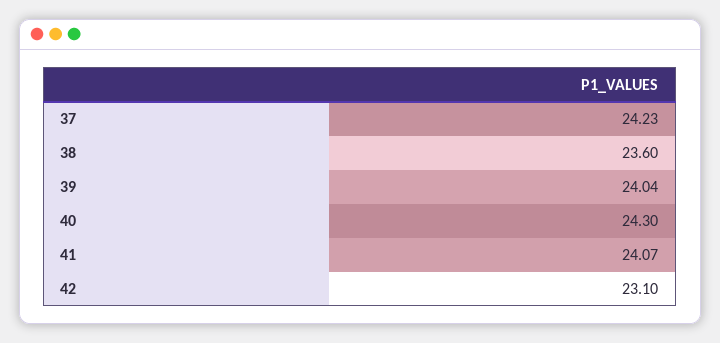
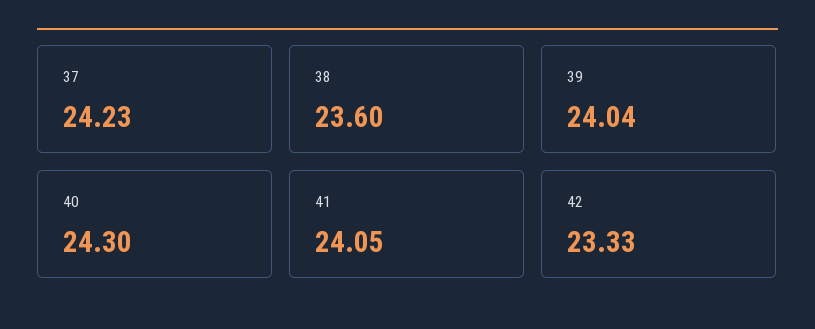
  {
    "37": 24.23,
    "38": 23.6,
    "39": 24.04,
    "40": 24.3,
-   "41": 24.07,
+   "41": 24.05,
-   "42": 23.1
+   "42": 23.33
  }

